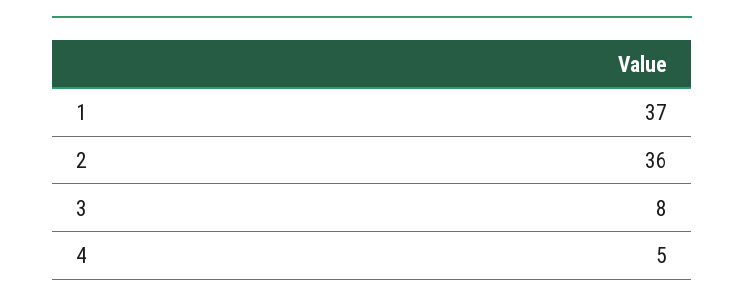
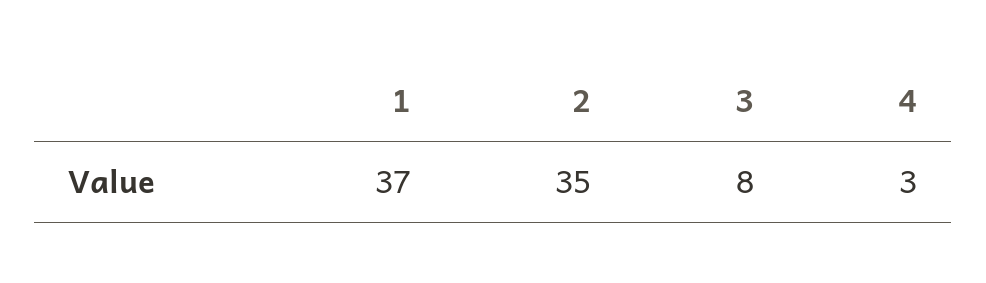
  {
    "1": 37,
-   "2": 36,
+   "2": 35,
    "3": 8,
-   "4": 5
+   "4": 3
  }

